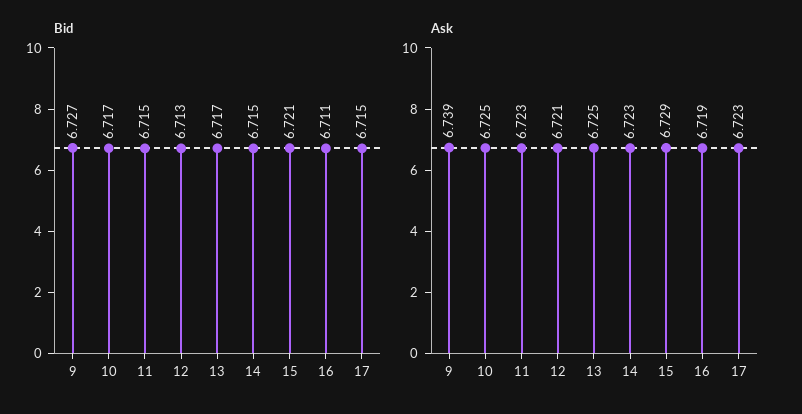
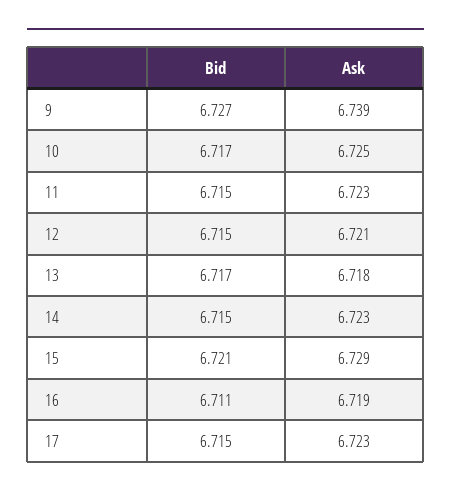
  {
    "Bid": {
      "9": 6.727,
      "10": 6.717,
      "11": 6.715,
-     "12": 6.713,
+     "12": 6.715,
      "13": 6.717,
      "14": 6.715,
      "15": 6.721,
      "16": 6.711,
      "17": 6.715
    },
    "Ask": {
      "9": 6.739,
      "10": 6.725,
      "11": 6.723,
      "12": 6.721,
-     "13": 6.725,
+     "13": 6.718,
      "14": 6.723,
      "15": 6.729,
      "16": 6.719,
      "17": 6.723
    }
  }

